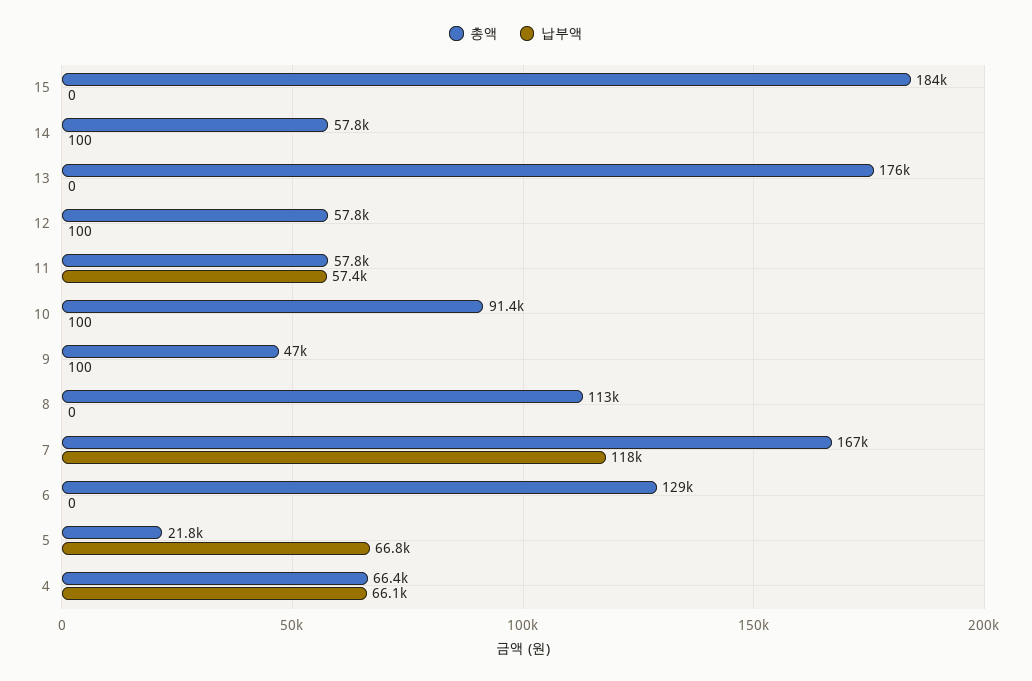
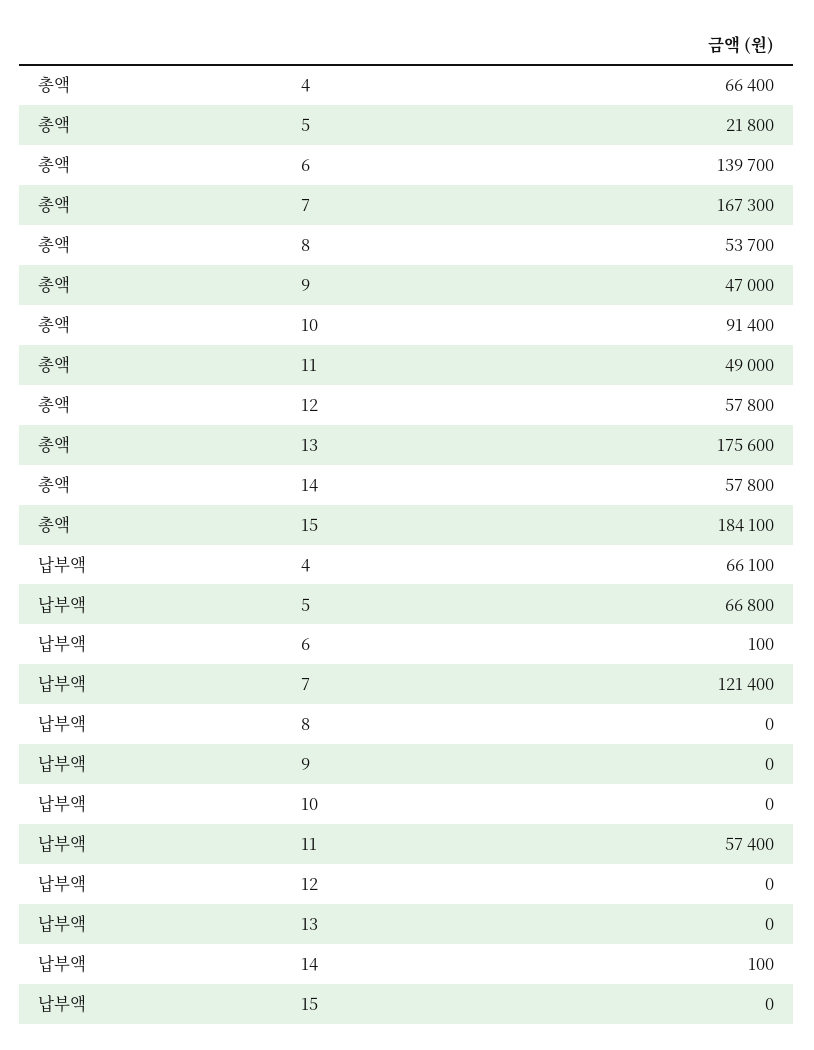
  {
    "총액": {
      "15": 184100,
      "14": 57800,
      "13": 175600,
      "12": 57800,
-     "11": 57800,
+     "11": 49000,
      "10": 91400,
      "9": 47000,
-     "8": 113000,
+     "8": 53700,
      "7": 167300,
-     "6": 129000,
+     "6": 139700,
      "5": 21800,
      "4": 66400
    },
    "납부액": {
      "15": 0,
      "14": 100,
      "13": 0,
-     "12": 100,
+     "12": 0,
      "11": 57400,
-     "10": 100,
+     "10": 0,
-     "9": 100,
+     "9": 0,
      "8": 0,
-     "7": 118000,
+     "7": 121400,
-     "6": 0,
+     "6": 100,
      "5": 66800,
      "4": 66100
    }
  }

